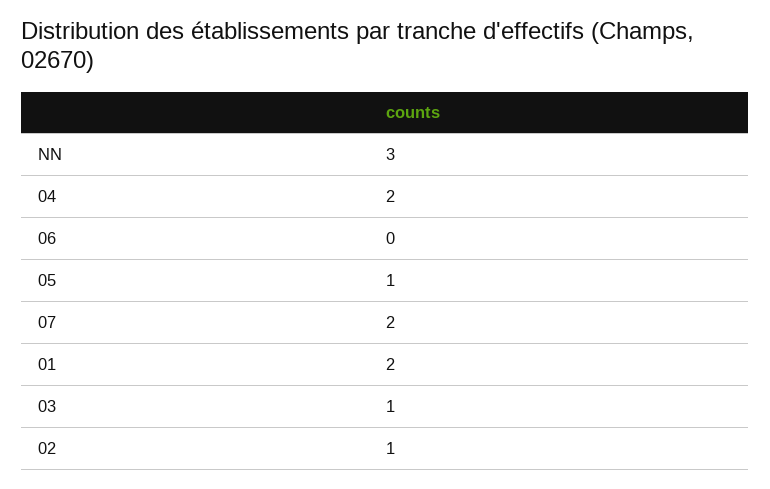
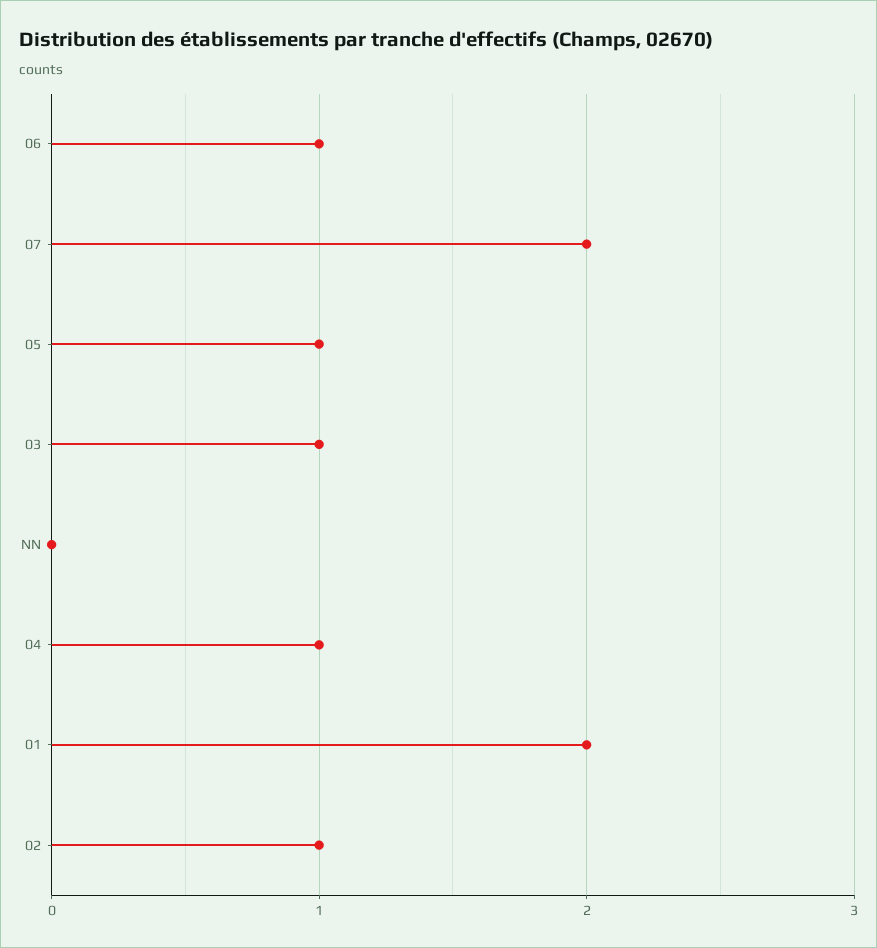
  {
-   "NN": 3,
+   "NN": 0,
-   "04": 2,
+   "04": 1,
-   "06": 0,
+   "06": 1,
    "05": 1,
    "07": 2,
    "01": 2,
    "03": 1,
    "02": 1
  }

